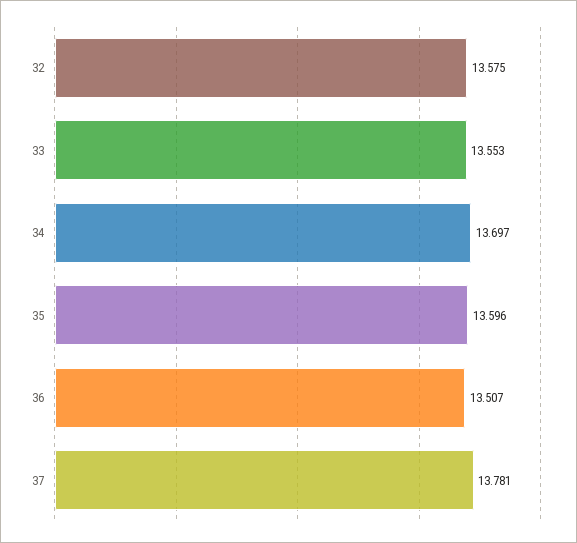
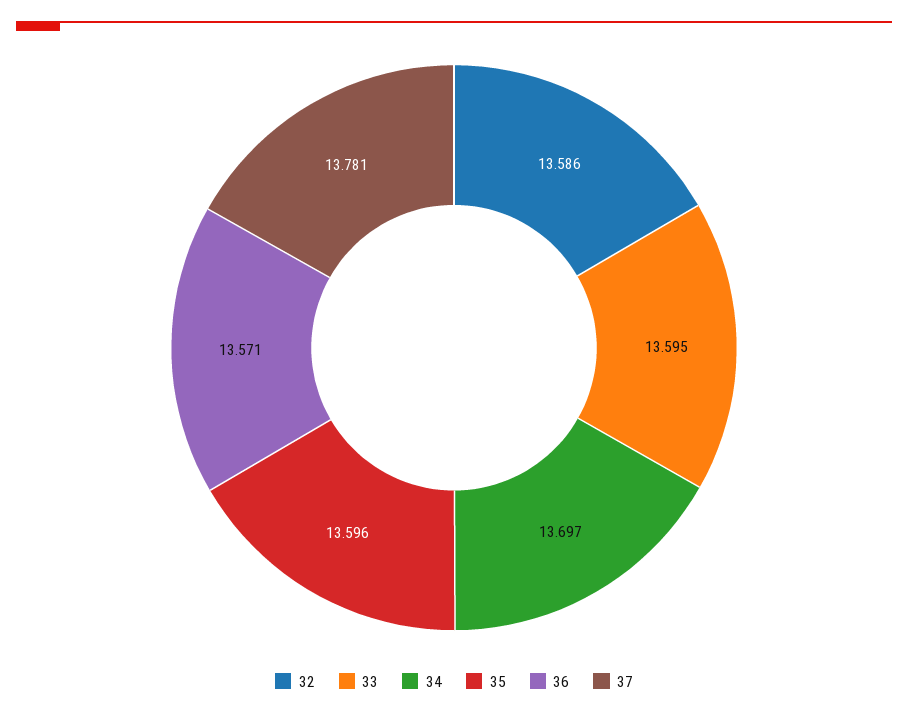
  {
-   "32": 13.575,
+   "32": 13.586,
-   "33": 13.553,
+   "33": 13.595,
    "34": 13.697,
    "35": 13.596,
-   "36": 13.507,
+   "36": 13.571,
    "37": 13.781
  }

